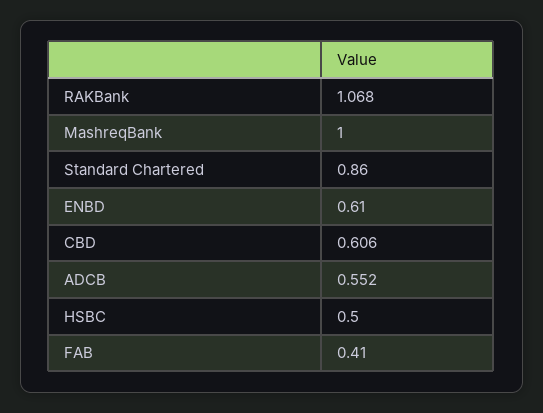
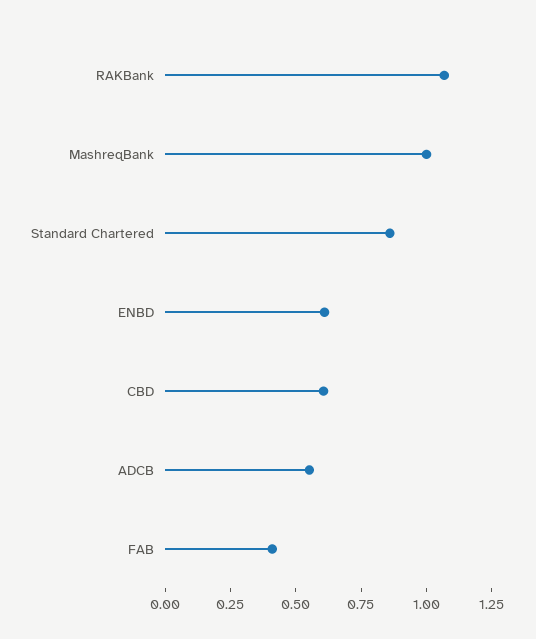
  {
    "RAKBank": 1.068,
    "MashreqBank": 1,
    "Standard Chartered": 0.86,
    "ENBD": 0.61,
    "CBD": 0.606,
    "ADCB": 0.552,
-   "HSBC": 0.5,
    "FAB": 0.41
  }

